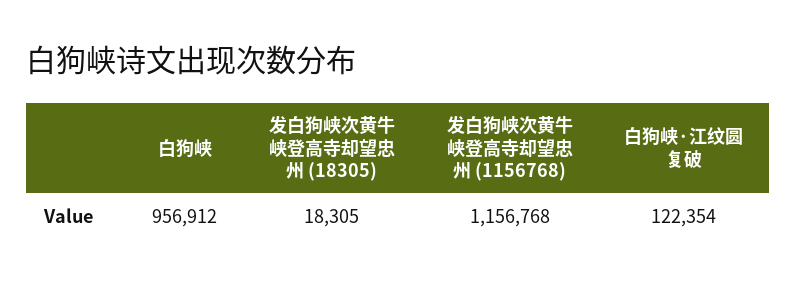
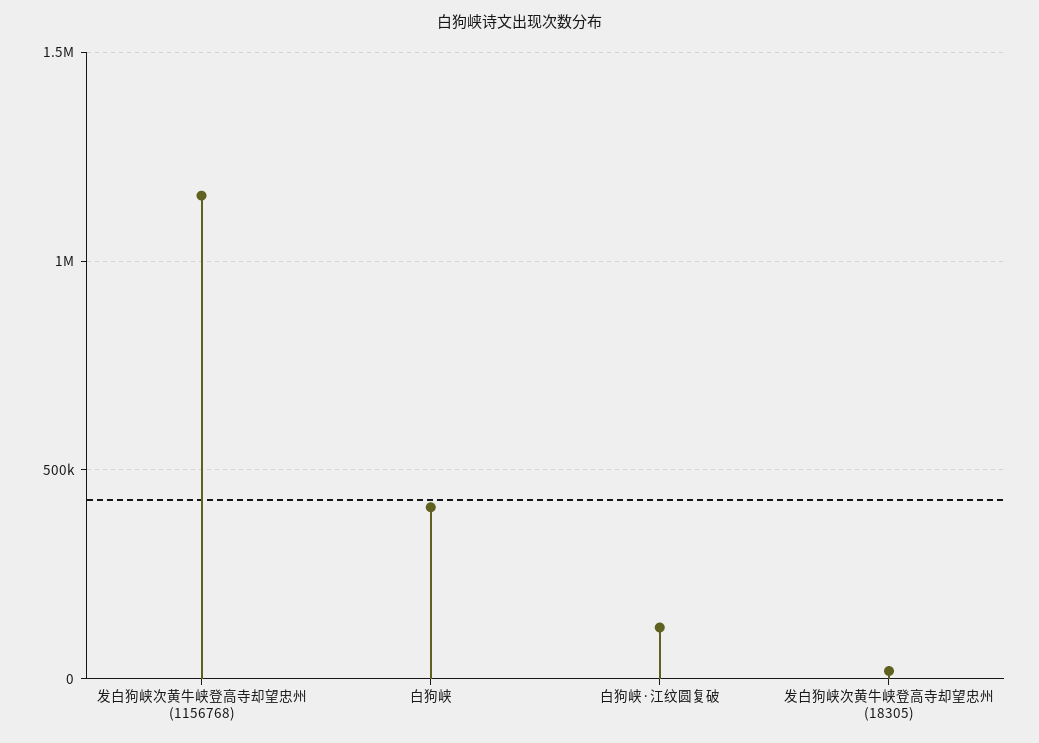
  {
-   "白狗峡": 956912,
+   "白狗峡": 400000,
    "发白狗峡次黄牛峡登高寺却望忠州 (18305)": 18305,
    "发白狗峡次黄牛峡登高寺却望忠州 (1156768)": 1156768,
    "白狗峡·江纹圆复破": 122354
  }

